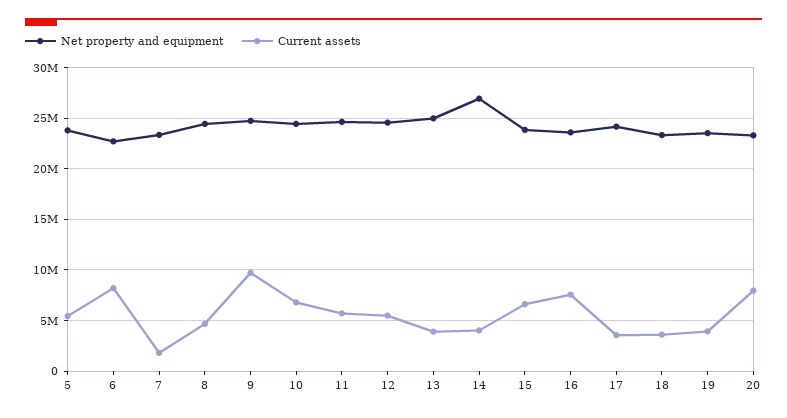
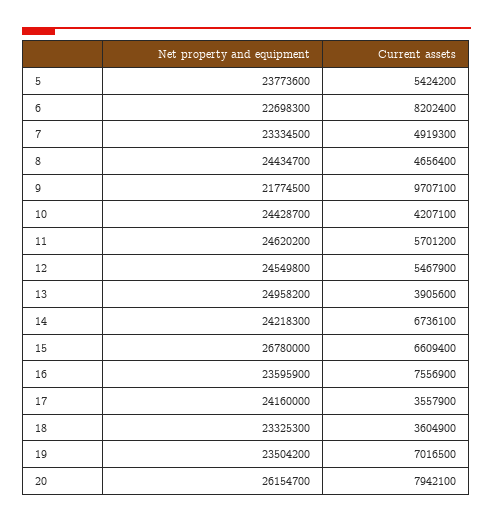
  {
    "Net property and equipment": {
      "5": 23773600,
      "6": 22698300,
      "7": 23334500,
      "8": 24434700,
-     "9": 25000000,
+     "9": 21774500,
      "10": 24428700,
      "11": 24620200,
      "12": 24549800,
      "13": 24958200,
-     "14": 27000000,
+     "14": 24218300,
-     "15": 24000000,
+     "15": 26780000,
      "16": 23595900,
      "17": 24160000,
      "18": 23325300,
      "19": 23504200,
-     "20": 23000000
+     "20": 26154700
    },
    "Current assets": {
      "5": 5424200,
      "6": 8202400,
-     "7": 2000000,
+     "7": 4919300,
      "8": 4656400,
      "9": 9707100,
-     "10": 7000000,
+     "10": 4207100,
      "11": 5701200,
      "12": 5467900,
      "13": 3905600,
-     "14": 4000000,
+     "14": 6736100,
      "15": 6609400,
      "16": 7556900,
      "17": 3557900,
      "18": 3604900,
-     "19": 4000000,
+     "19": 7016500,
      "20": 7942100
    }
  }

